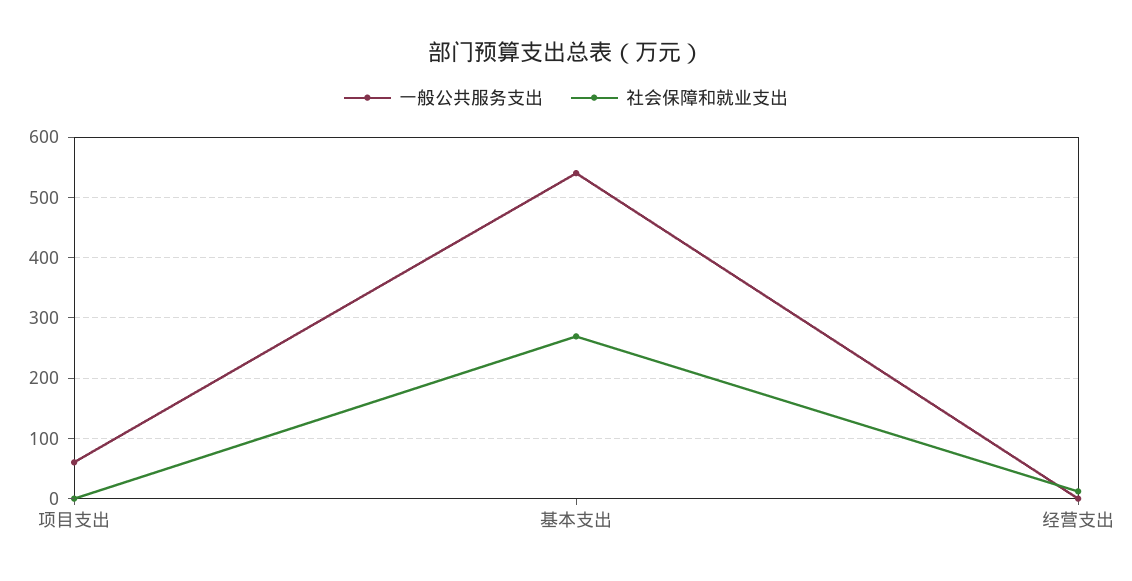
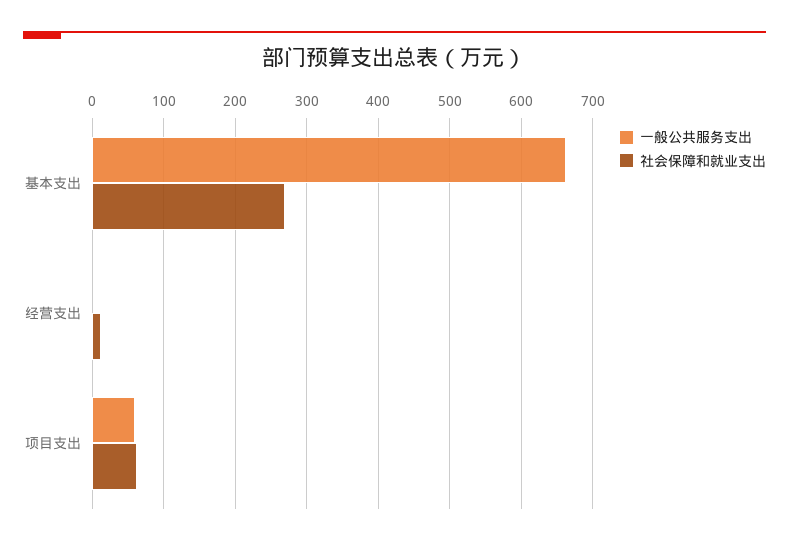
  {
    "一般公共服务支出": {
      "项目支出": 60,
-     "基本支出": 540,
+     "基本支出": 660,
      "经营支出": 0
    },
    "社会保障和就业支出": {
-     "项目支出": 0,
+     "项目支出": 60,
      "基本支出": 270,
      "经营支出": 10
    }
  }

